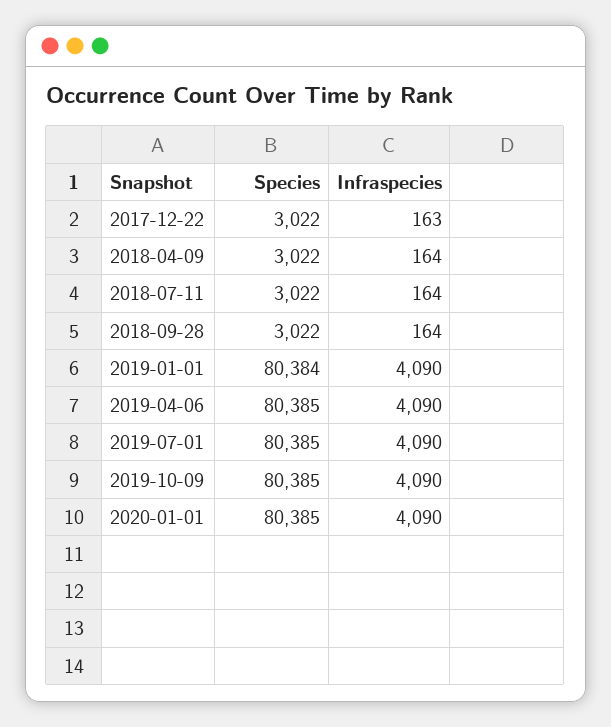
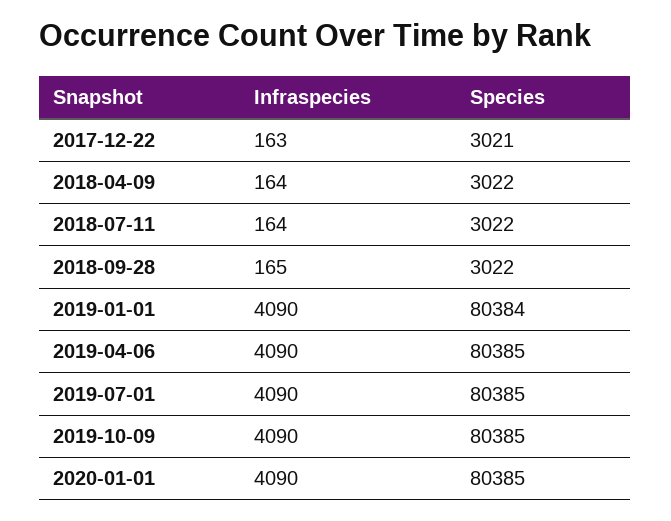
  {
    "Species": {
-     "2017-12-22": 3022,
+     "2017-12-22": 3021,
      "2018-04-09": 3022,
      "2018-07-11": 3022,
      "2018-09-28": 3022,
      "2019-01-01": 80384,
      "2019-04-06": 80385,
      "2019-07-01": 80385,
      "2019-10-09": 80385,
      "2020-01-01": 80385
    },
    "Infraspecies": {
      "2017-12-22": 163,
      "2018-04-09": 164,
      "2018-07-11": 164,
-     "2018-09-28": 164,
+     "2018-09-28": 165,
      "2019-01-01": 4090,
      "2019-04-06": 4090,
      "2019-07-01": 4090,
      "2019-10-09": 4090,
      "2020-01-01": 4090
    }
  }

